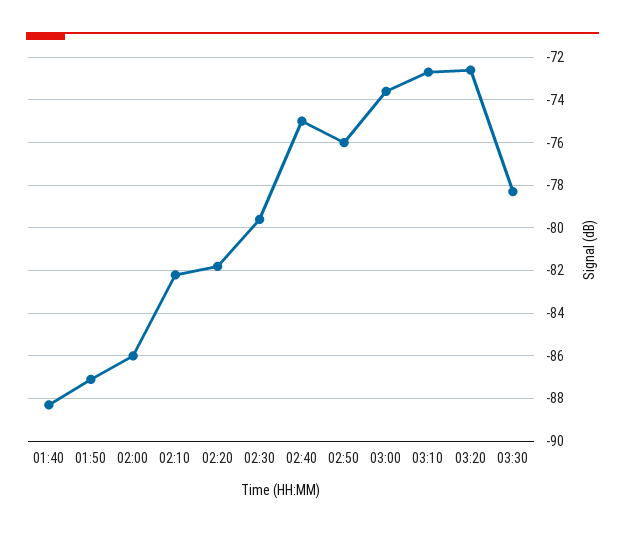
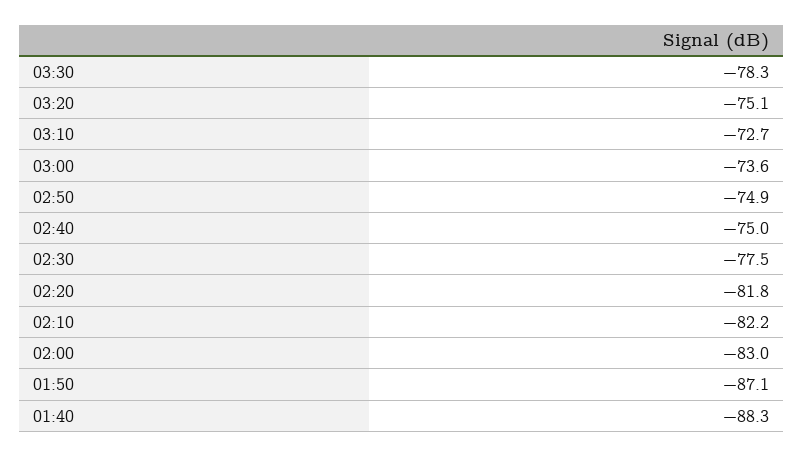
  {
    "01:40": -88.3,
    "01:50": -87.1,
-   "02:00": -86,
+   "02:00": -83,
    "02:10": -82.2,
    "02:20": -81.8,
-   "02:30": -79.5,
+   "02:30": -77.5,
    "02:40": -75,
-   "02:50": -76,
+   "02:50": -74.9,
    "03:00": -73.6,
    "03:10": -72.7,
-   "03:20": -72.5,
+   "03:20": -75.1,
    "03:30": -78.3
  }

